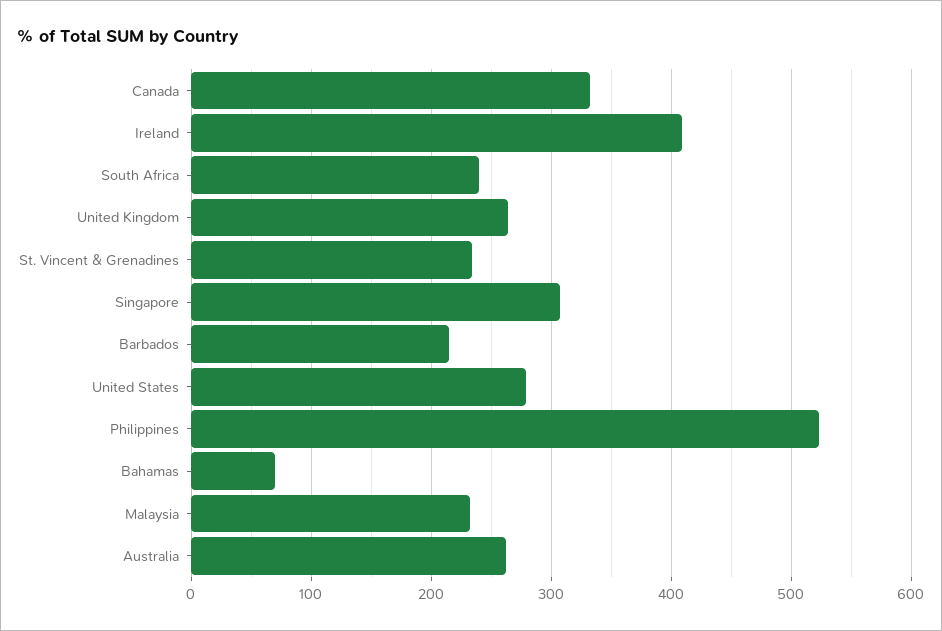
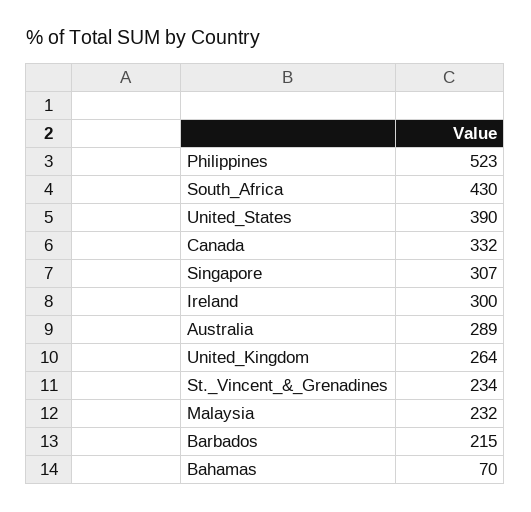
  {
    "Canada": 332,
-   "Ireland": 410,
+   "Ireland": 300,
-   "South Africa": 240,
+   "South Africa": 430,
    "United Kingdom": 264,
    "St. Vincent & Grenadines": 234,
    "Singapore": 307,
    "Barbados": 215,
-   "United States": 280,
+   "United States": 390,
    "Philippines": 523,
    "Bahamas": 70,
    "Malaysia": 232,
-   "Australia": 260
+   "Australia": 289
  }

